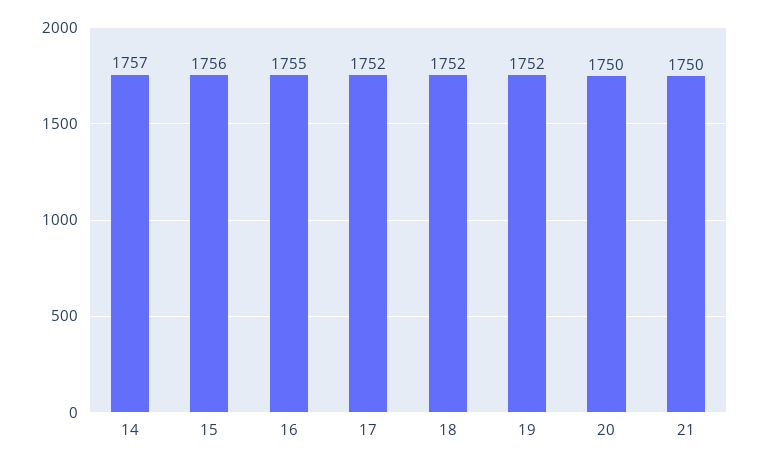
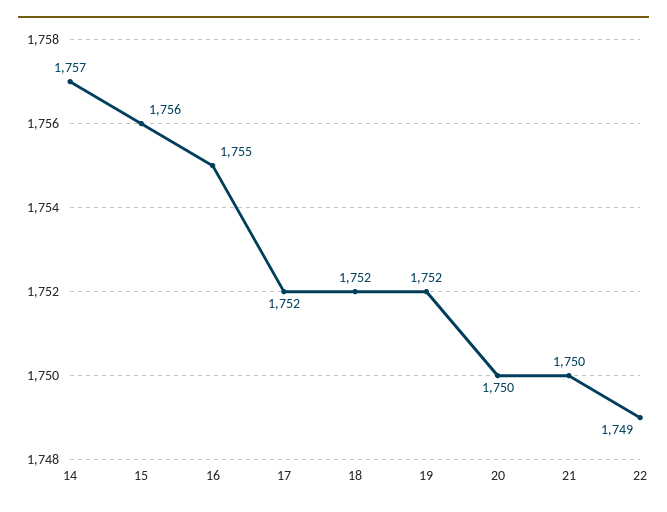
  {
    "14": 1757,
    "15": 1756,
    "16": 1755,
    "17": 1752,
    "18": 1752,
    "19": 1752,
    "20": 1750,
-   "21": 1750
+   "21": 1750,
+   "22": 1749
  }

